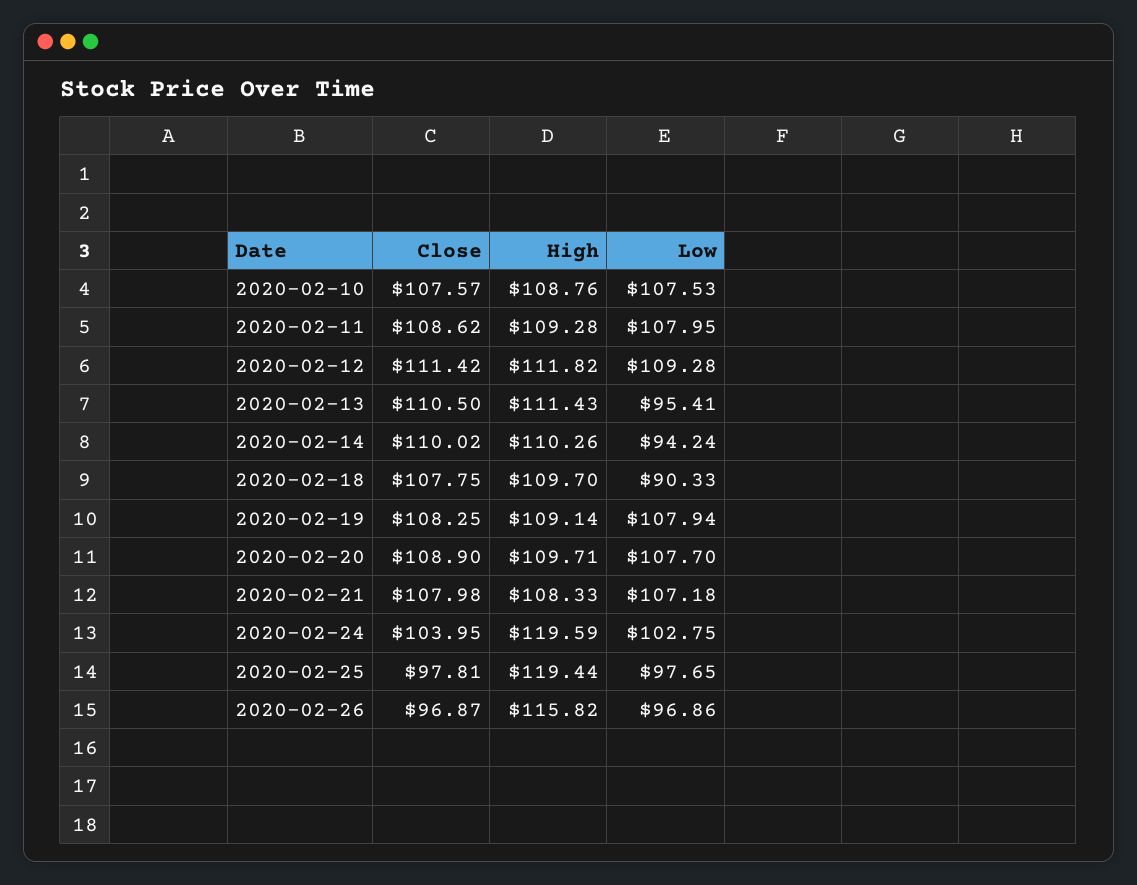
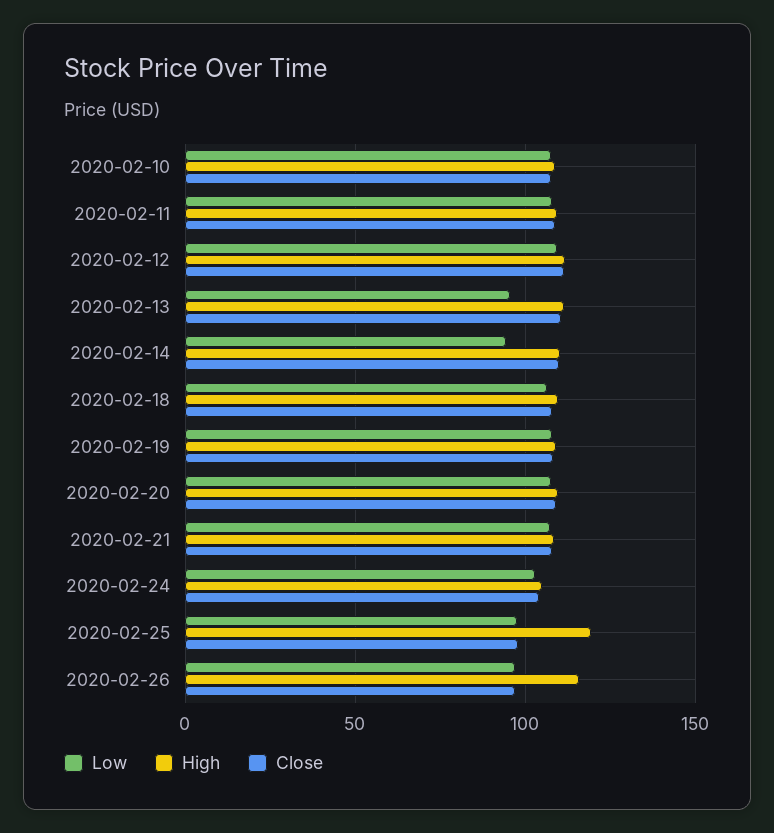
  {
    "Close": {
      "2020-02-10": 107.57,
      "2020-02-11": 108.62,
      "2020-02-12": 111.42,
      "2020-02-13": 110.5,
      "2020-02-14": 110.02,
      "2020-02-18": 107.75,
      "2020-02-19": 108.25,
      "2020-02-20": 108.9,
      "2020-02-21": 107.98,
      "2020-02-24": 103.95,
      "2020-02-25": 97.81,
      "2020-02-26": 96.87
    },
    "High": {
      "2020-02-10": 108.76,
      "2020-02-11": 109.28,
      "2020-02-12": 111.82,
      "2020-02-13": 111.43,
      "2020-02-14": 110.26,
      "2020-02-18": 109.7,
      "2020-02-19": 109.14,
      "2020-02-20": 109.71,
      "2020-02-21": 108.33,
-     "2020-02-24": 119.59,
+     "2020-02-24": 105,
      "2020-02-25": 119.44,
      "2020-02-26": 115.82
    },
    "Low": {
      "2020-02-10": 107.53,
      "2020-02-11": 107.95,
      "2020-02-12": 109.28,
      "2020-02-13": 95.41,
      "2020-02-14": 94.24,
-     "2020-02-18": 90.33,
+     "2020-02-18": 105,
      "2020-02-19": 107.94,
      "2020-02-20": 107.7,
      "2020-02-21": 107.18,
      "2020-02-24": 102.75,
      "2020-02-25": 97.65,
      "2020-02-26": 96.86
    }
  }

